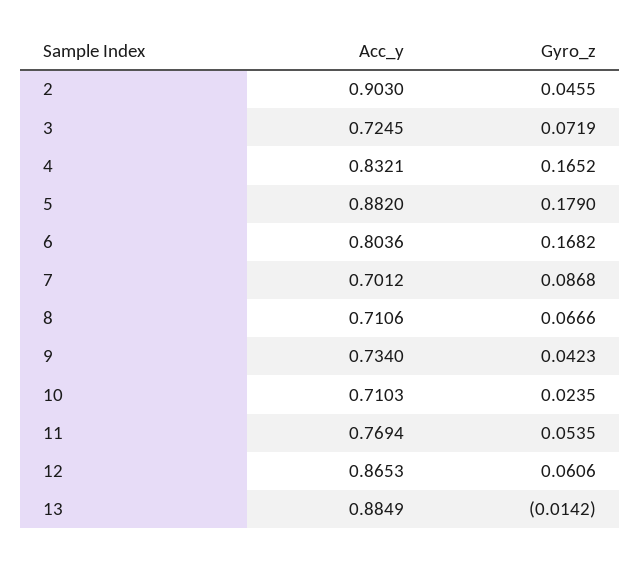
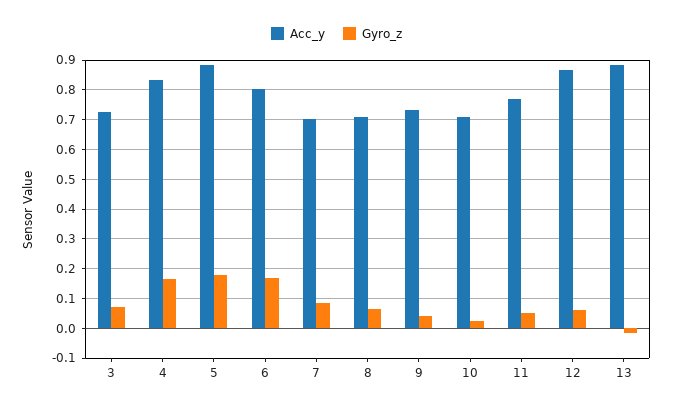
  {
    "Acc_y": {
-     "2": 0.903,
      "3": 0.7245,
      "4": 0.8321,
      "5": 0.882,
      "6": 0.8036,
      "7": 0.7012,
      "8": 0.7106,
      "9": 0.734,
      "10": 0.7103,
      "11": 0.7694,
      "12": 0.8653,
      "13": 0.8849
    },
    "Gyro_z": {
-     "2": 0.0455,
      "3": 0.0719,
      "4": 0.1652,
      "5": 0.179,
      "6": 0.1682,
      "7": 0.0868,
      "8": 0.0666,
      "9": 0.0423,
      "10": 0.0235,
      "11": 0.0535,
      "12": 0.0606,
      "13": -0.0142
    }
  }

